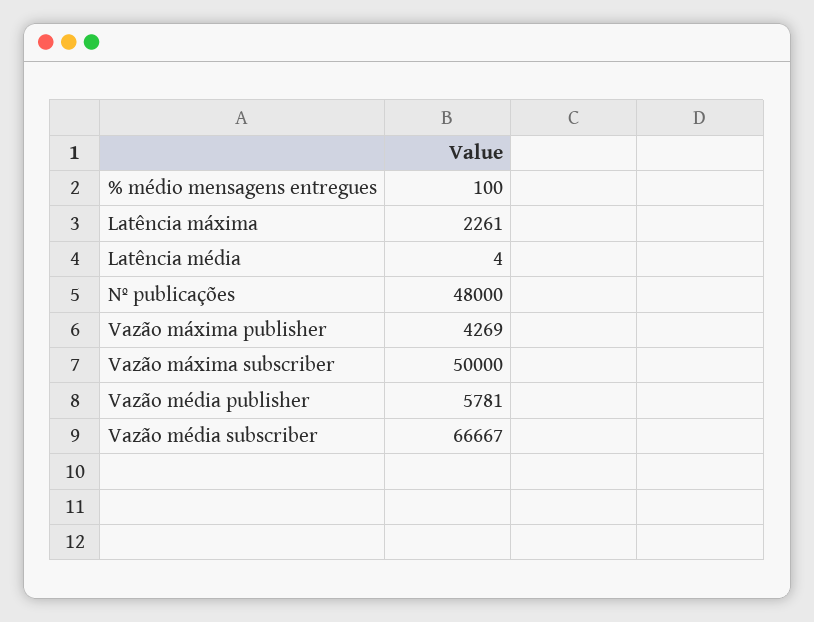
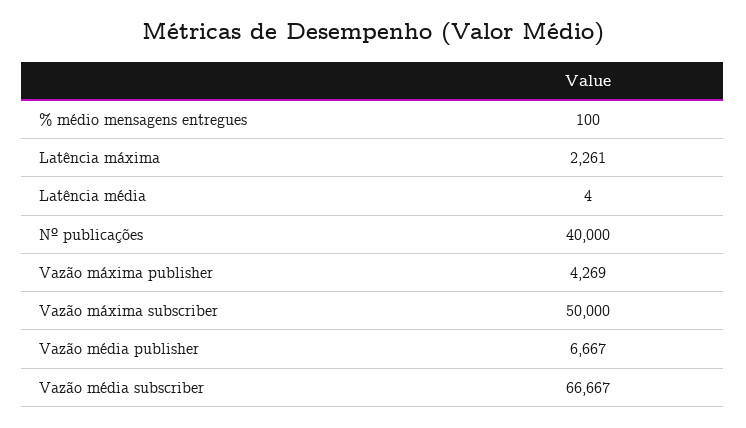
  {
    "% médio mensagens entregues": 100,
    "Latência máxima": 2261,
    "Latência média": 4,
-   "Nº publicações": 48000,
+   "Nº publicações": 40000,
    "Vazão máxima publisher": 4269,
    "Vazão máxima subscriber": 50000,
-   "Vazão média publisher": 5781,
+   "Vazão média publisher": 6667,
    "Vazão média subscriber": 66667
  }

